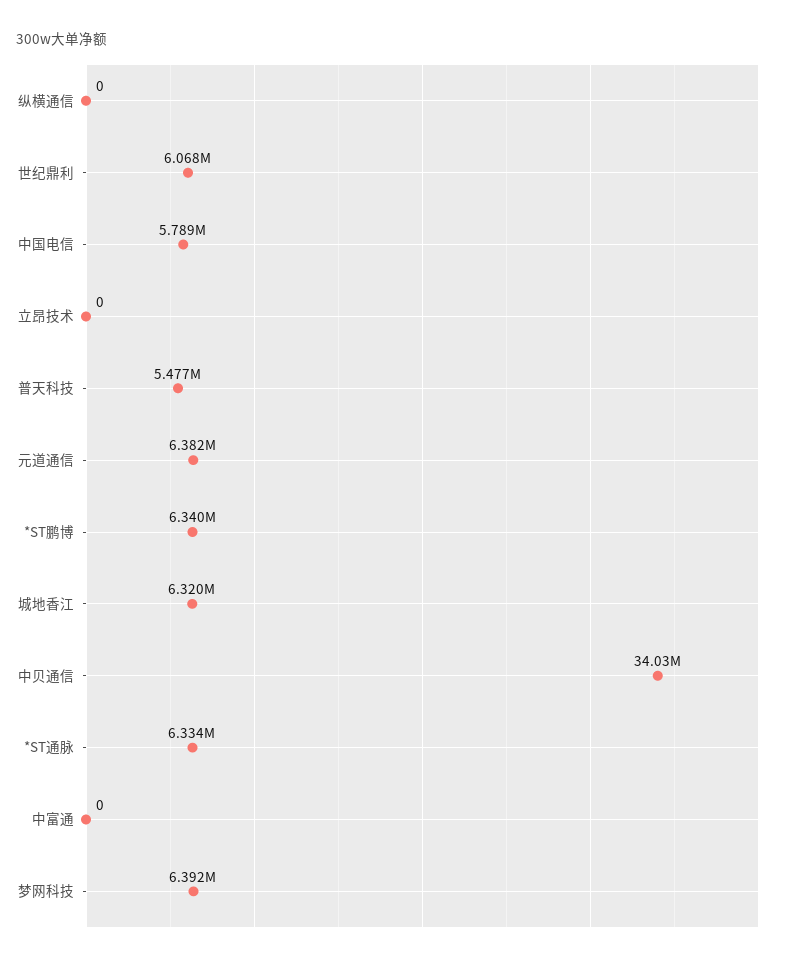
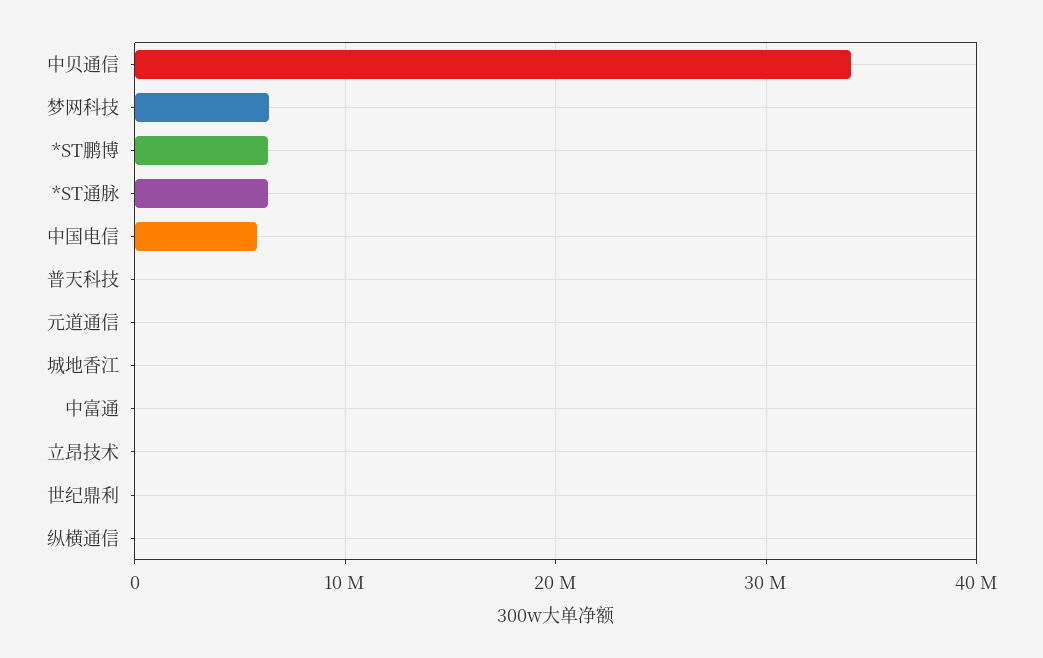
  {
    "纵横通信": 0,
-   "世纪鼎利": 6068000,
+   "世纪鼎利": 0,
    "中国电信": 5789000,
    "立昂技术": 0,
-   "普天科技": 5477000,
+   "普天科技": 0,
-   "元道通信": 6382000,
+   "元道通信": 0,
    "*ST鹏博": 6340000,
-   "城地香江": 6320000,
+   "城地香江": 0,
    "中贝通信": 34030000,
    "*ST通脉": 6334000,
    "中富通": 0,
    "梦网科技": 6392000
  }

